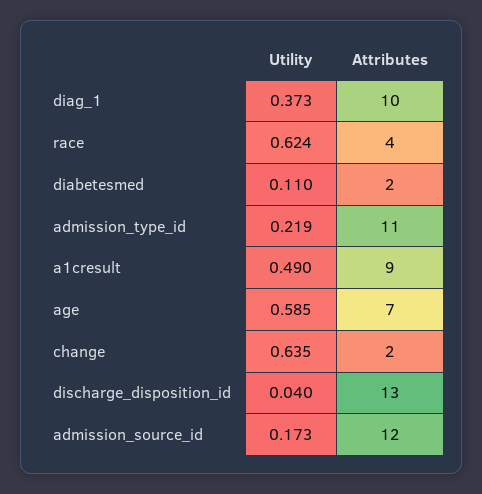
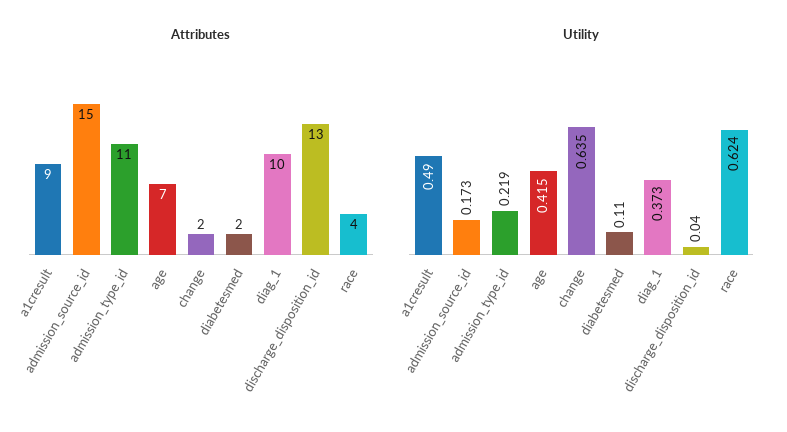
  {
    "Utility": {
      "diag_1": 0.373,
      "race": 0.624,
      "diabetesmed": 0.11,
      "admission_type_id": 0.219,
      "a1cresult": 0.49,
-     "age": 0.585,
+     "age": 0.415,
      "change": 0.635,
      "discharge_disposition_id": 0.04,
      "admission_source_id": 0.173
    },
    "Attributes": {
      "diag_1": 10,
      "race": 4,
      "diabetesmed": 2,
      "admission_type_id": 11,
      "a1cresult": 9,
      "age": 7,
      "change": 2,
      "discharge_disposition_id": 13,
-     "admission_source_id": 12
+     "admission_source_id": 15
    }
  }

